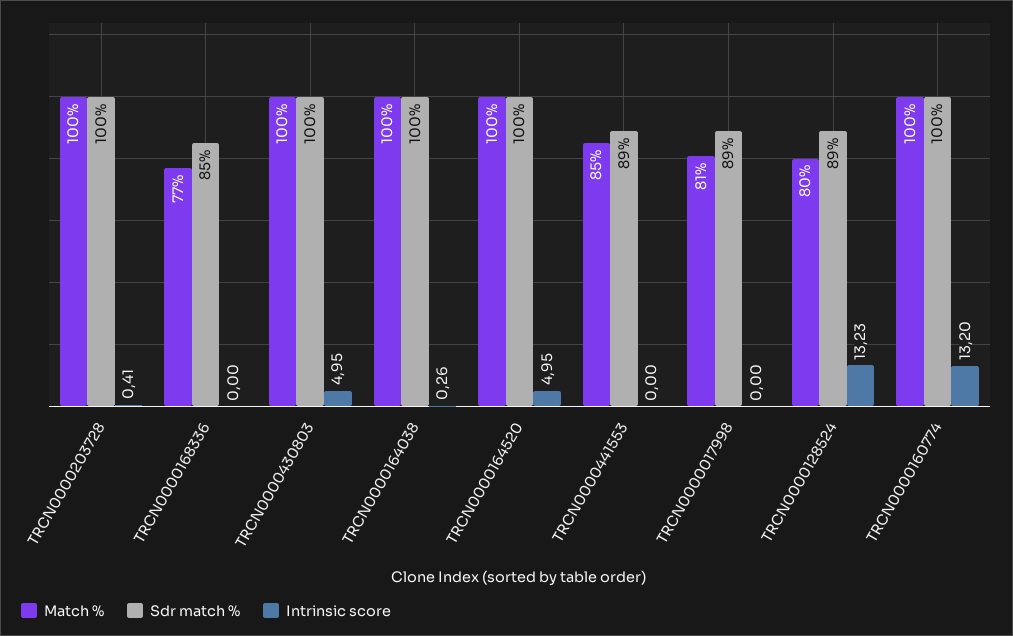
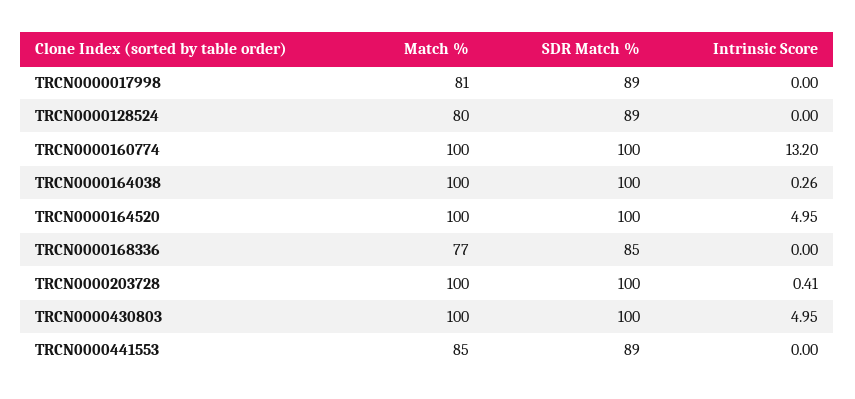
  {
    "Match %": {
      "TRCN0000203728": 100,
      "TRCN0000168336": 77,
      "TRCN0000430803": 100,
      "TRCN0000164038": 100,
      "TRCN0000164520": 100,
      "TRCN0000441553": 85,
      "TRCN0000017998": 81,
      "TRCN0000128524": 80,
      "TRCN0000160774": 100
    },
    "Sdr match %": {
      "TRCN0000203728": 100,
      "TRCN0000168336": 85,
      "TRCN0000430803": 100,
      "TRCN0000164038": 100,
      "TRCN0000164520": 100,
      "TRCN0000441553": 89,
      "TRCN0000017998": 89,
      "TRCN0000128524": 89,
      "TRCN0000160774": 100
    },
    "Intrinsic score": {
      "TRCN0000203728": 0.41,
      "TRCN0000168336": 0,
      "TRCN0000430803": 4.95,
      "TRCN0000164038": 0.26,
      "TRCN0000164520": 4.95,
      "TRCN0000441553": 0,
      "TRCN0000017998": 0,
-     "TRCN0000128524": 13.23,
+     "TRCN0000128524": 0,
      "TRCN0000160774": 13.2
    }
  }

